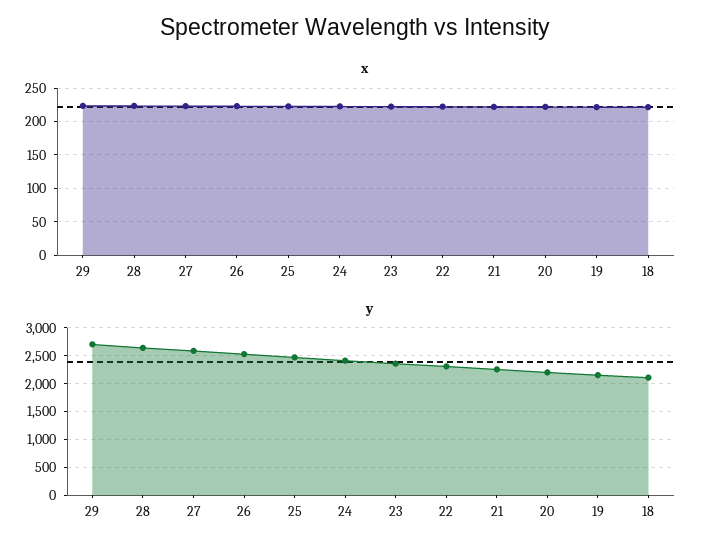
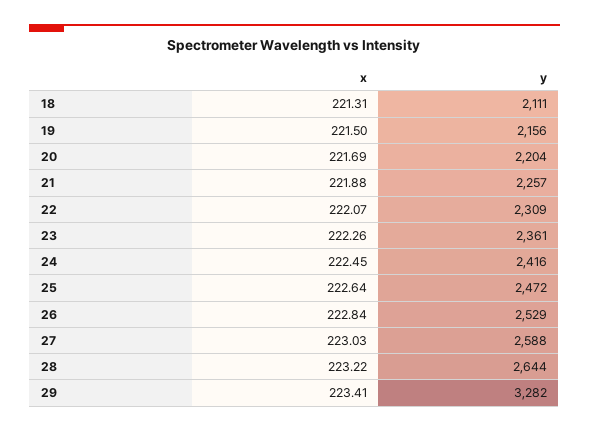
  {
    "x": {
      "29": 223.41,
      "28": 223.22,
      "27": 223.03,
      "26": 222.84,
      "25": 222.64,
      "24": 222.45,
      "23": 222.26,
      "22": 222.07,
      "21": 221.88,
      "20": 221.69,
      "19": 221.5,
      "18": 221.31
    },
    "y": {
-     "29": 2750,
+     "29": 3282,
      "28": 2644,
      "27": 2588,
      "26": 2529,
      "25": 2472,
      "24": 2416,
      "23": 2361,
      "22": 2309,
      "21": 2257,
      "20": 2204,
      "19": 2156,
      "18": 2111
    }
  }

